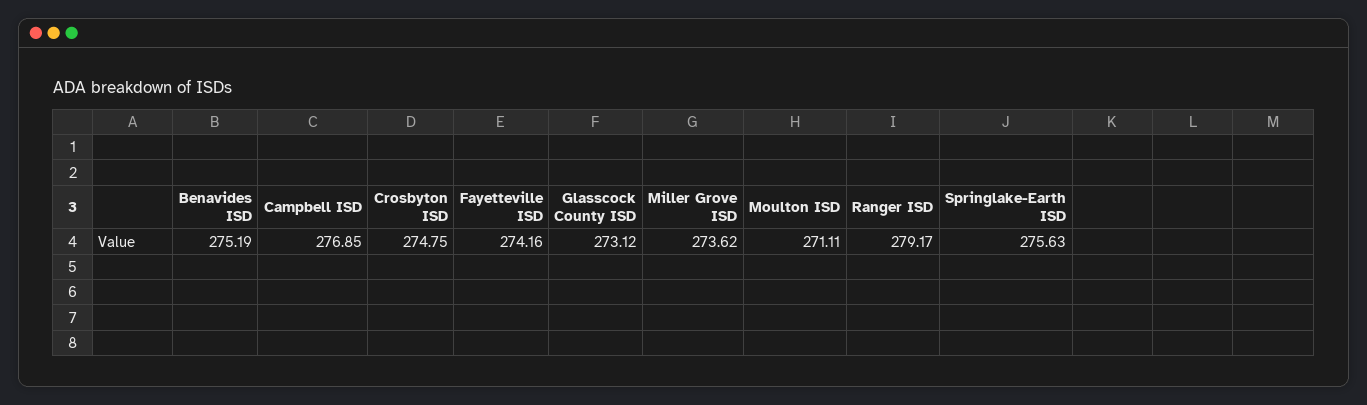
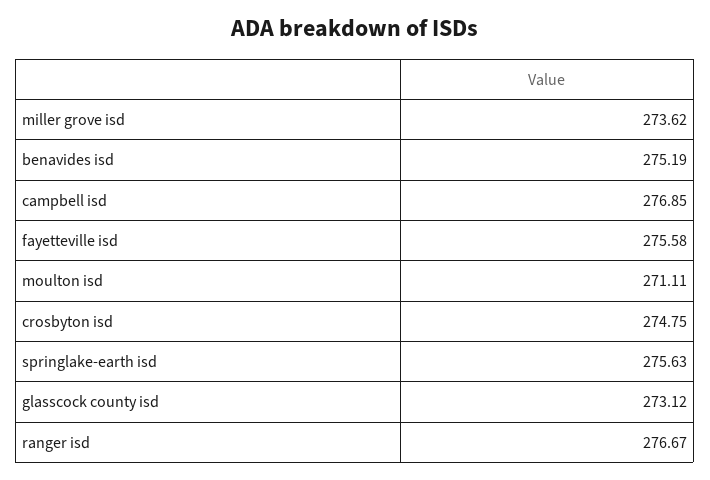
  {
    "Benavides ISD": 275.19,
    "Campbell ISD": 276.85,
    "Crosbyton ISD": 274.75,
-   "Fayetteville ISD": 274.16,
+   "Fayetteville ISD": 275.58,
    "Glasscock County ISD": 273.12,
    "Miller Grove ISD": 273.62,
    "Moulton ISD": 271.11,
-   "Ranger ISD": 279.17,
+   "Ranger ISD": 276.67,
    "Springlake-Earth ISD": 275.63
  }

